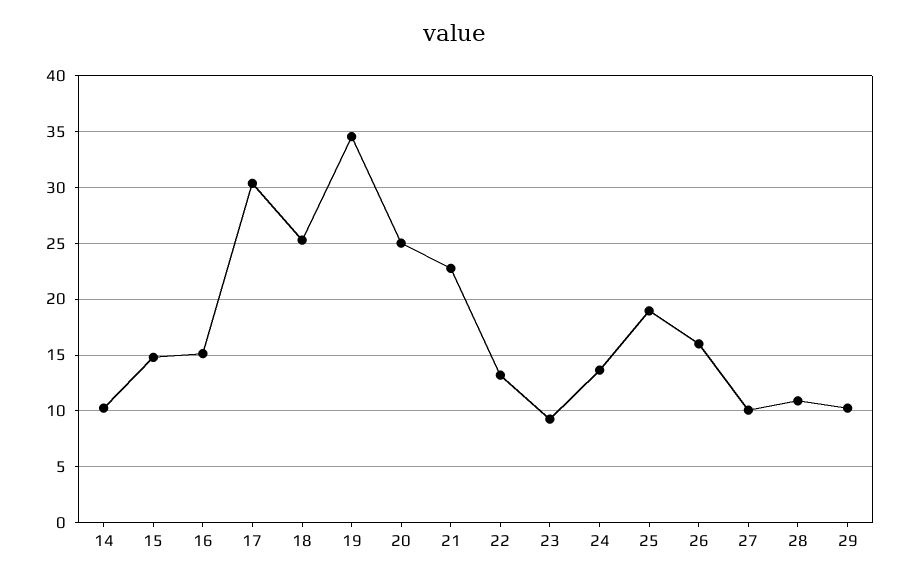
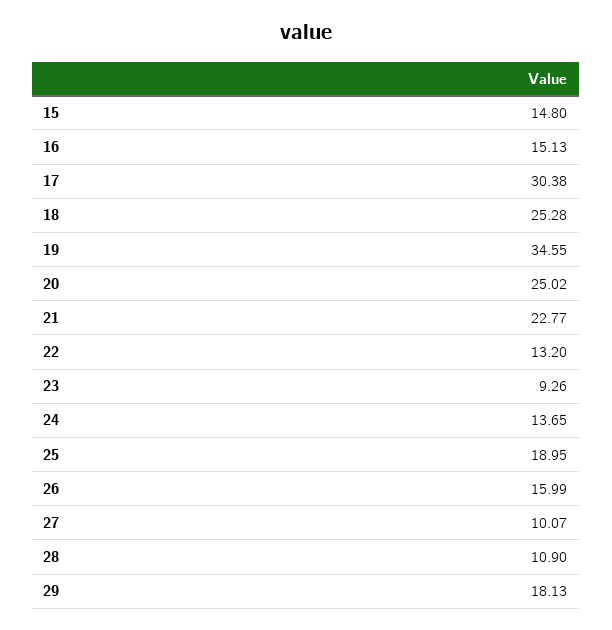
  {
-   "14": 10,
    "15": 14.8,
    "16": 15.13,
    "17": 30.38,
    "18": 25.28,
    "19": 34.55,
    "20": 25.02,
    "21": 22.77,
    "22": 13.2,
    "23": 9.26,
    "24": 13.65,
    "25": 18.95,
    "26": 15.99,
    "27": 10.07,
    "28": 10.9,
-   "29": 10
+   "29": 18.13
  }

